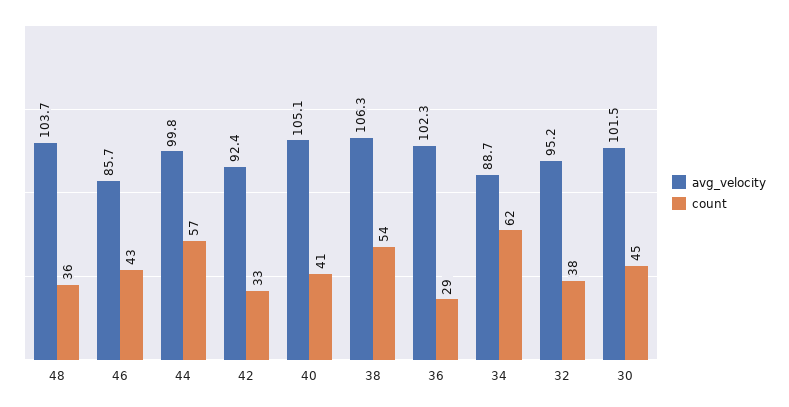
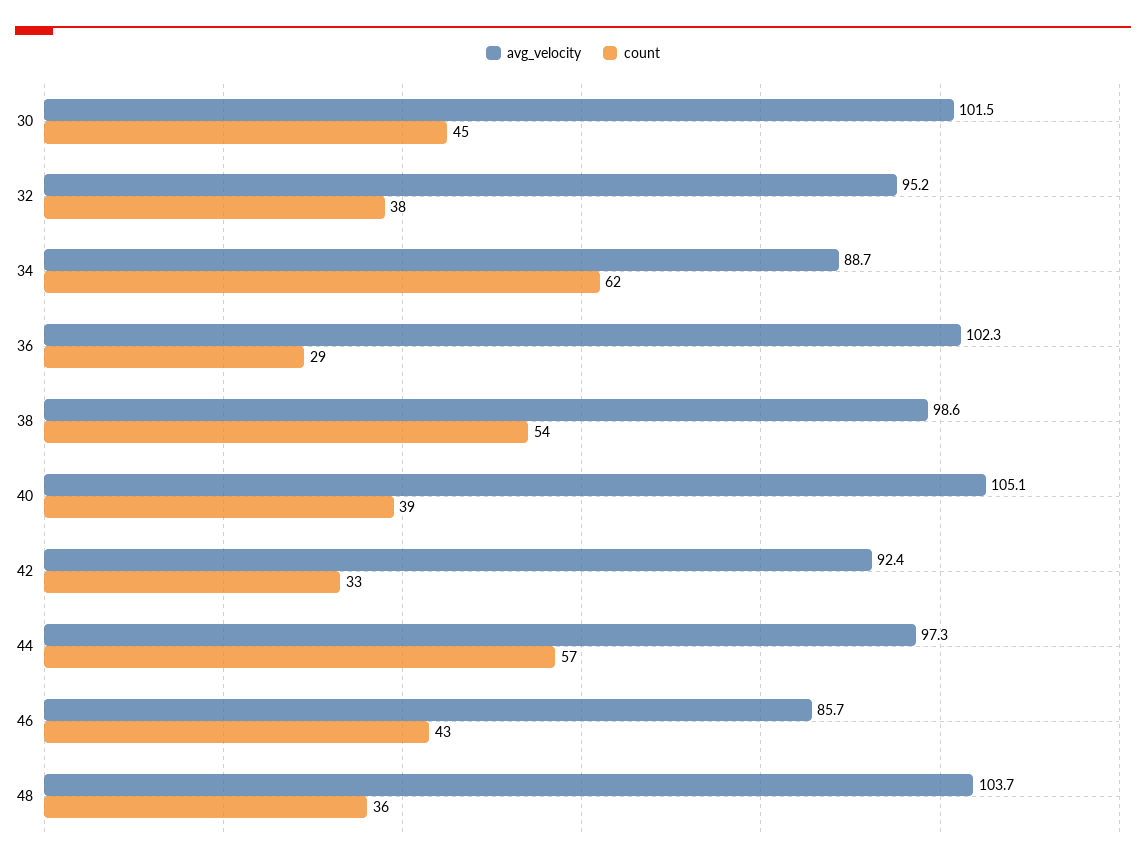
  {
    "avg_velocity": {
      "48": 103.7,
      "46": 85.7,
-     "44": 99.8,
+     "44": 97.3,
      "42": 92.4,
      "40": 105.1,
-     "38": 106.3,
+     "38": 98.6,
      "36": 102.3,
      "34": 88.7,
      "32": 95.2,
      "30": 101.5
    },
    "count": {
      "48": 36,
      "46": 43,
      "44": 57,
      "42": 33,
-     "40": 41,
+     "40": 39,
      "38": 54,
      "36": 29,
      "34": 62,
      "32": 38,
      "30": 45
    }
  }

